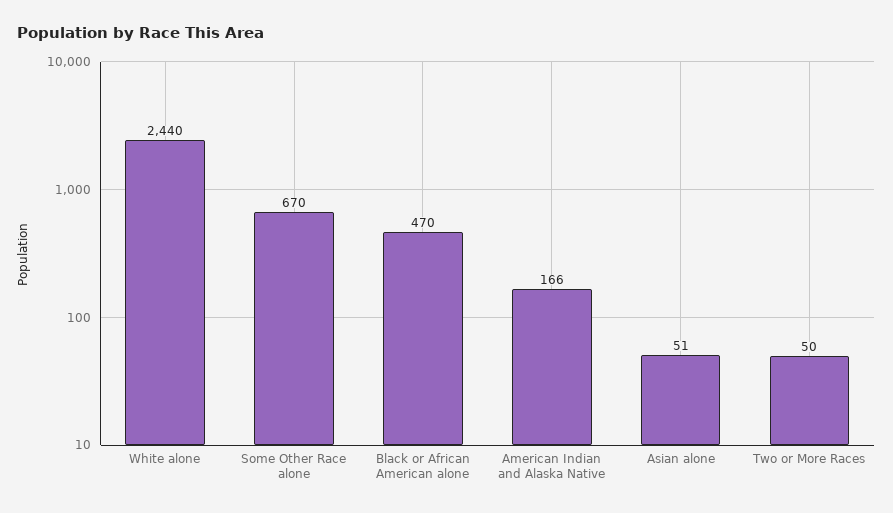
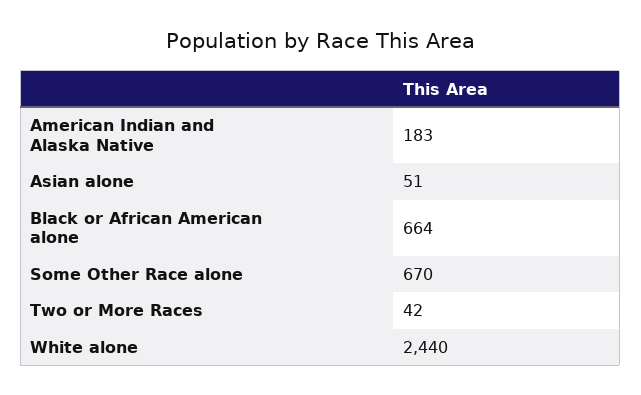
  {
    "White alone": 2440,
    "Some Other Race alone": 670,
-   "Black or African American alone": 470,
+   "Black or African American alone": 664,
-   "American Indian and Alaska Native": 166,
+   "American Indian and Alaska Native": 183,
    "Asian alone": 51,
-   "Two or More Races": 50
+   "Two or More Races": 42
  }

